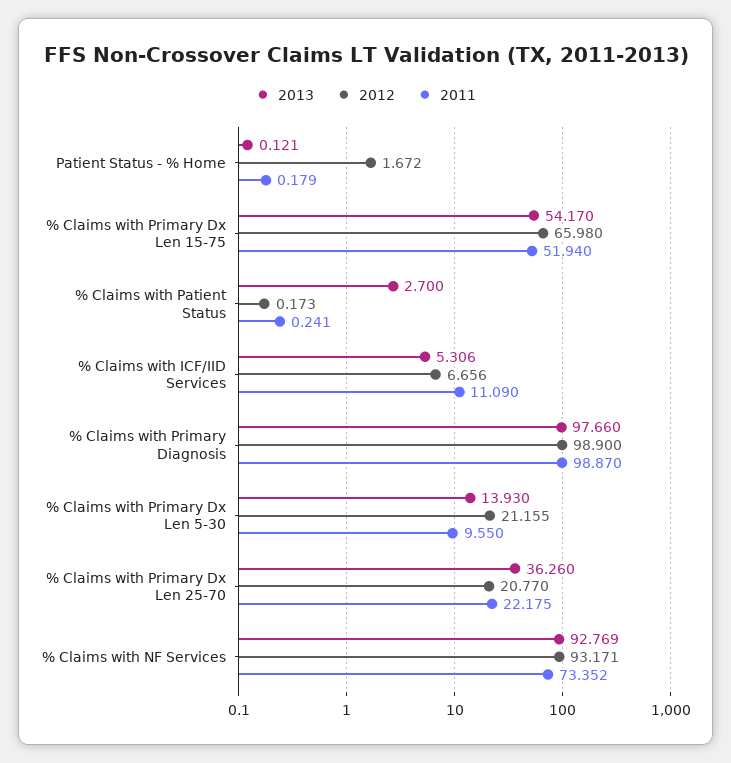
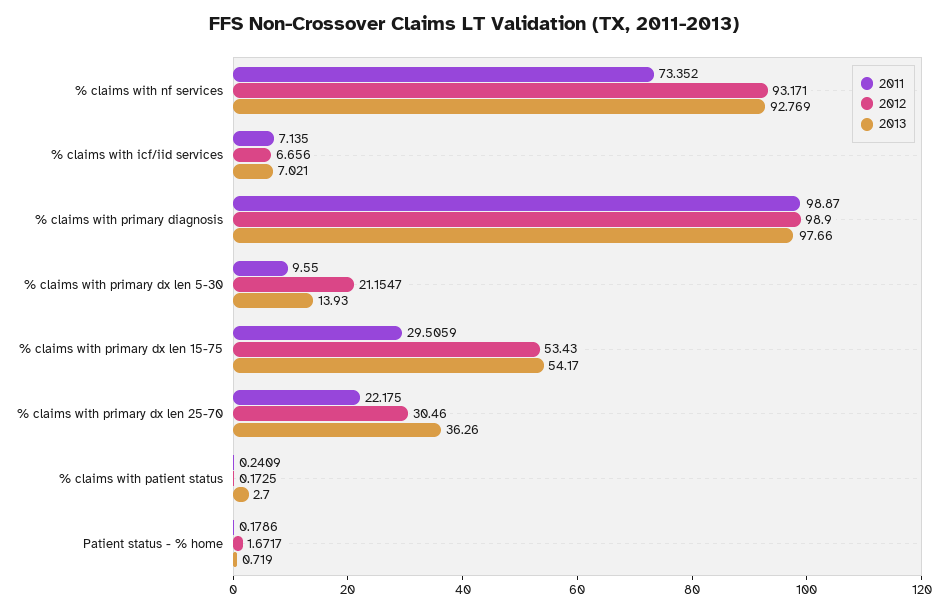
  {
    "2013": {
-     "Patient Status - % Home": 0.121,
+     "Patient Status - % Home": 0.719,
      "% Claims with Primary Dx Len 15-75": 54.17,
      "% Claims with Patient Status": 2.7,
-     "% Claims with ICF/IID Services": 5.306,
+     "% Claims with ICF/IID Services": 7.021,
      "% Claims with Primary Diagnosis": 97.66,
      "% Claims with Primary Dx Len 5-30": 13.93,
      "% Claims with Primary Dx Len 25-70": 36.26,
      "% Claims with NF Services": 92.769
    },
    "2012": {
      "Patient Status - % Home": 1.6717,
-     "% Claims with Primary Dx Len 15-75": 65.98,
+     "% Claims with Primary Dx Len 15-75": 53.43,
      "% Claims with Patient Status": 0.1725,
      "% Claims with ICF/IID Services": 6.656,
      "% Claims with Primary Diagnosis": 98.9,
      "% Claims with Primary Dx Len 5-30": 21.1547,
-     "% Claims with Primary Dx Len 25-70": 20.77,
+     "% Claims with Primary Dx Len 25-70": 30.46,
      "% Claims with NF Services": 93.171
    },
    "2011": {
      "Patient Status - % Home": 0.1786,
-     "% Claims with Primary Dx Len 15-75": 51.94,
+     "% Claims with Primary Dx Len 15-75": 29.5059,
      "% Claims with Patient Status": 0.2409,
-     "% Claims with ICF/IID Services": 11.09,
+     "% Claims with ICF/IID Services": 7.135,
      "% Claims with Primary Diagnosis": 98.87,
      "% Claims with Primary Dx Len 5-30": 9.55,
      "% Claims with Primary Dx Len 25-70": 22.175,
      "% Claims with NF Services": 73.352
    }
  }

